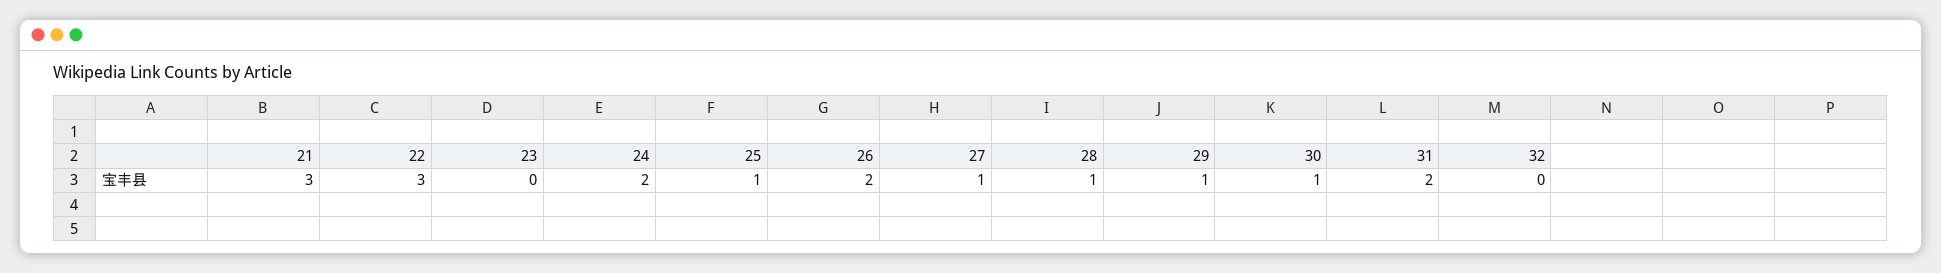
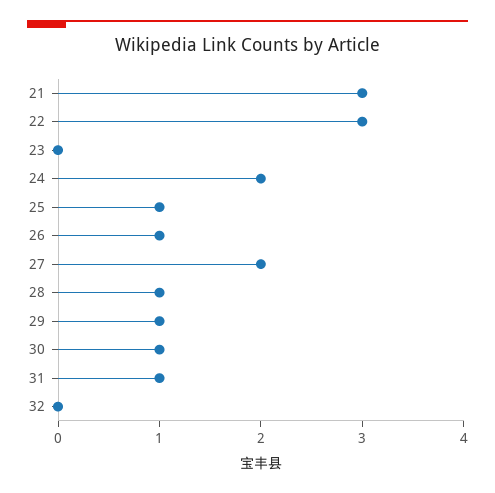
  {
    "21": 3,
    "22": 3,
    "23": 0,
    "24": 2,
    "25": 1,
-   "26": 2,
+   "26": 1,
-   "27": 1,
+   "27": 2,
    "28": 1,
    "29": 1,
    "30": 1,
-   "31": 2,
+   "31": 1,
    "32": 0
  }

